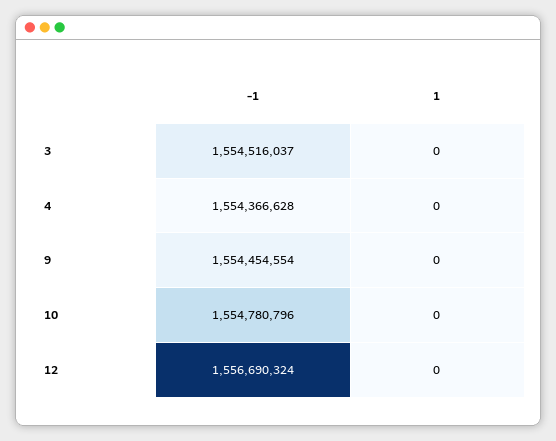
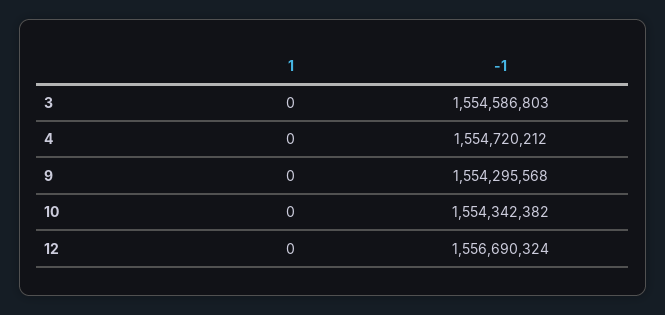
  {
    "-1": {
-     "3": 1554516037,
+     "3": 1554586803,
-     "4": 1554366628,
+     "4": 1554720212,
-     "9": 1554454554,
+     "9": 1554295568,
-     "10": 1554780796,
+     "10": 1554342382,
      "12": 1556690324
    },
    "1": {
      "3": 0,
      "4": 0,
      "9": 0,
      "10": 0,
      "12": 0
    }
  }

